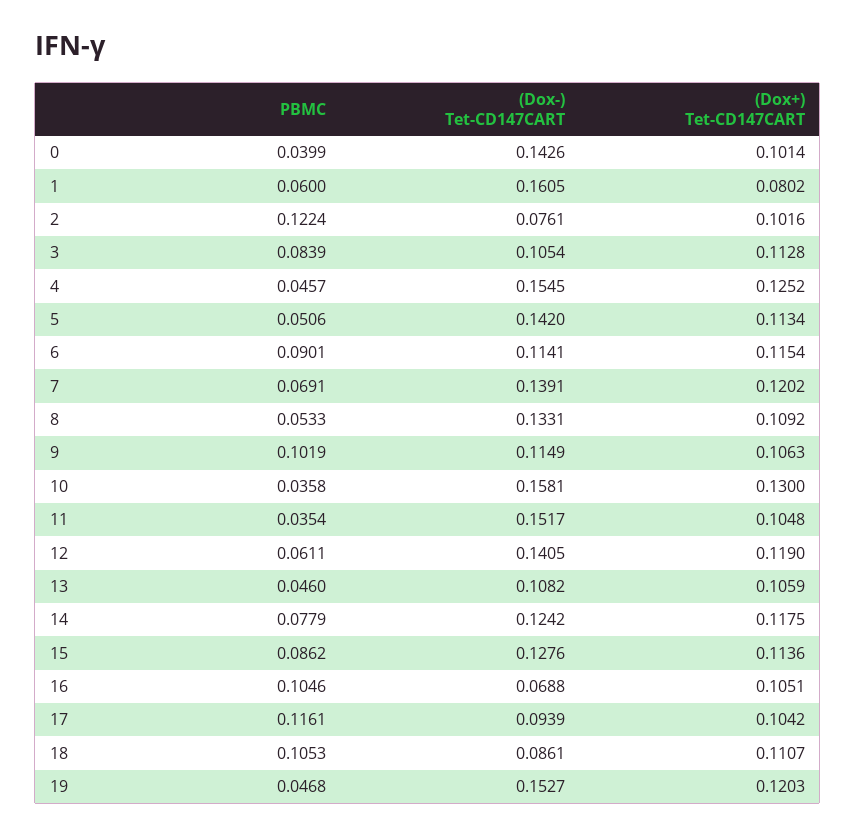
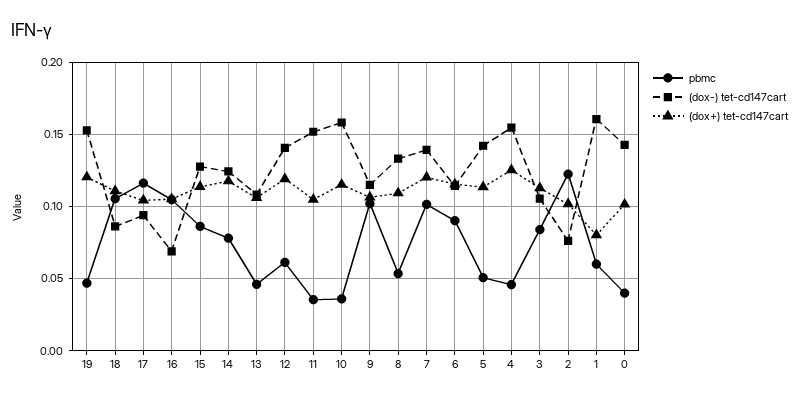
  {
    "PBMC": {
      "0": 0.0399,
      "1": 0.06,
      "2": 0.1224,
      "3": 0.0839,
      "4": 0.0457,
      "5": 0.0506,
      "6": 0.0901,
-     "7": 0.0691,
+     "7": 0.1,
      "8": 0.0533,
      "9": 0.1019,
      "10": 0.0358,
      "11": 0.0354,
      "12": 0.0611,
      "13": 0.046,
      "14": 0.0779,
      "15": 0.0862,
      "16": 0.1046,
      "17": 0.1161,
      "18": 0.1053,
      "19": 0.0468
    },
    "(Dox-) Tet-CD147CART": {
      "0": 0.1426,
      "1": 0.1605,
      "2": 0.0761,
      "3": 0.1054,
      "4": 0.1545,
      "5": 0.142,
      "6": 0.1141,
      "7": 0.1391,
      "8": 0.1331,
      "9": 0.1149,
      "10": 0.1581,
      "11": 0.1517,
      "12": 0.1405,
      "13": 0.1082,
      "14": 0.1242,
      "15": 0.1276,
      "16": 0.0688,
      "17": 0.0939,
      "18": 0.0861,
      "19": 0.1527
    },
    "(Dox+) Tet-CD147CART": {
      "0": 0.1014,
      "1": 0.0802,
      "2": 0.1016,
      "3": 0.1128,
      "4": 0.1252,
      "5": 0.1134,
      "6": 0.1154,
      "7": 0.1202,
      "8": 0.1092,
      "9": 0.1063,
-     "10": 0.13,
+     "10": 0.115,
      "11": 0.1048,
      "12": 0.119,
      "13": 0.1059,
      "14": 0.1175,
      "15": 0.1136,
      "16": 0.1051,
      "17": 0.1042,
      "18": 0.1107,
      "19": 0.1203
    }
  }

